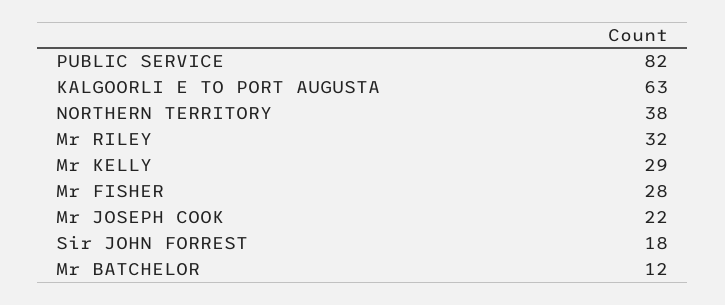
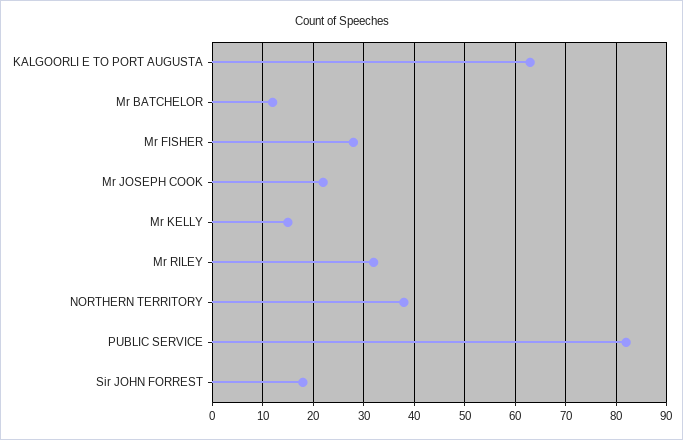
  {
    "PUBLIC SERVICE": 82,
    "KALGOORLI E TO PORT AUGUSTA": 63,
    "NORTHERN TERRITORY": 38,
    "Mr RILEY": 32,
-   "Mr KELLY": 29,
+   "Mr KELLY": 15,
    "Mr FISHER": 28,
    "Mr JOSEPH COOK": 22,
    "Sir JOHN FORREST": 18,
    "Mr BATCHELOR": 12
  }

